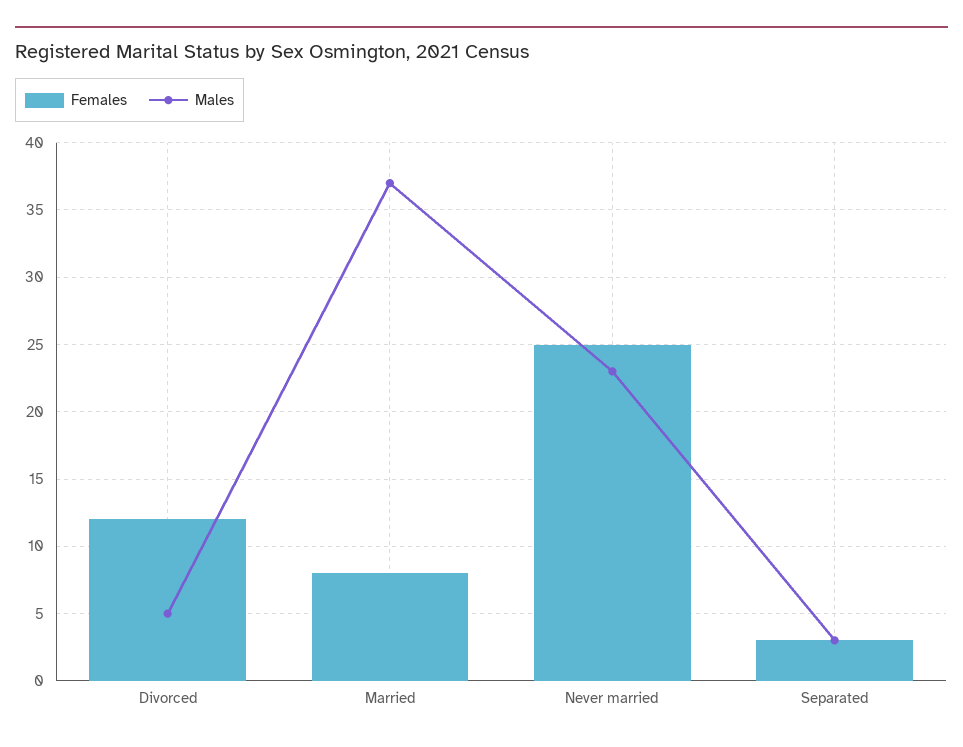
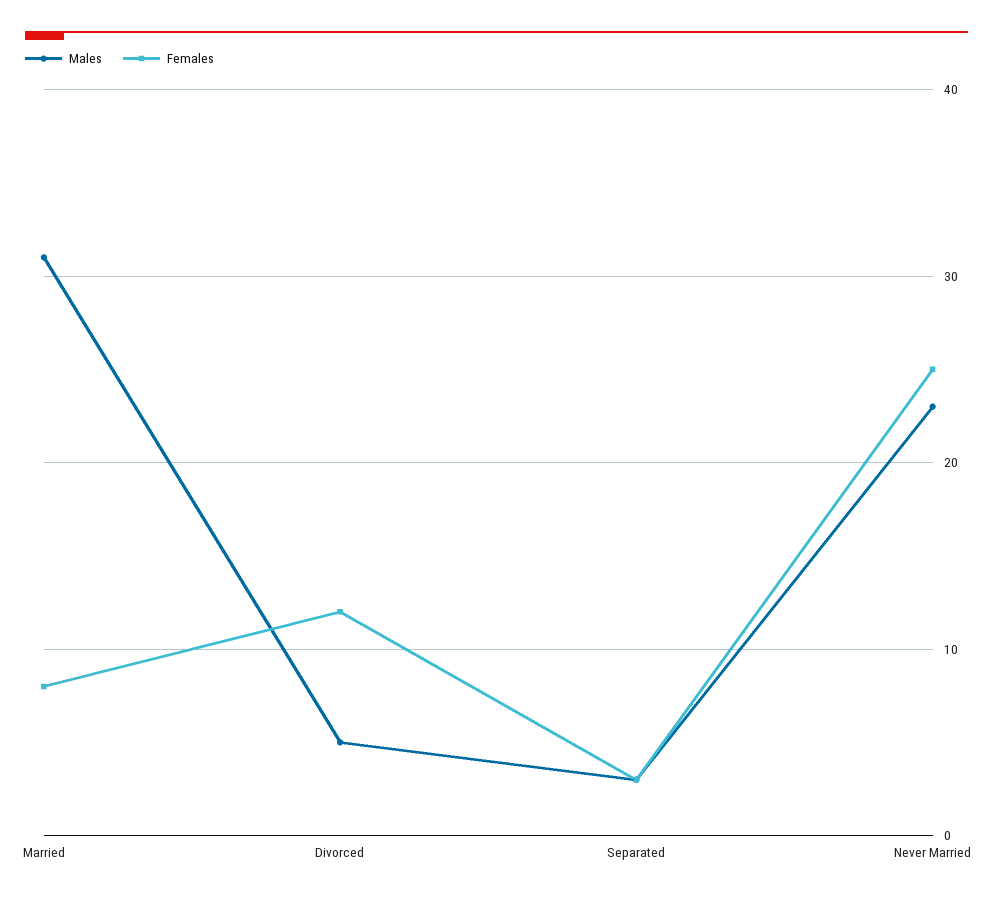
  {
    "Females": {
      "Divorced": 12,
      "Married": 8,
      "Never married": 25,
      "Separated": 3
    },
    "Males": {
      "Divorced": 5,
-     "Married": 37,
+     "Married": 31,
      "Never married": 23,
      "Separated": 3
    }
  }

